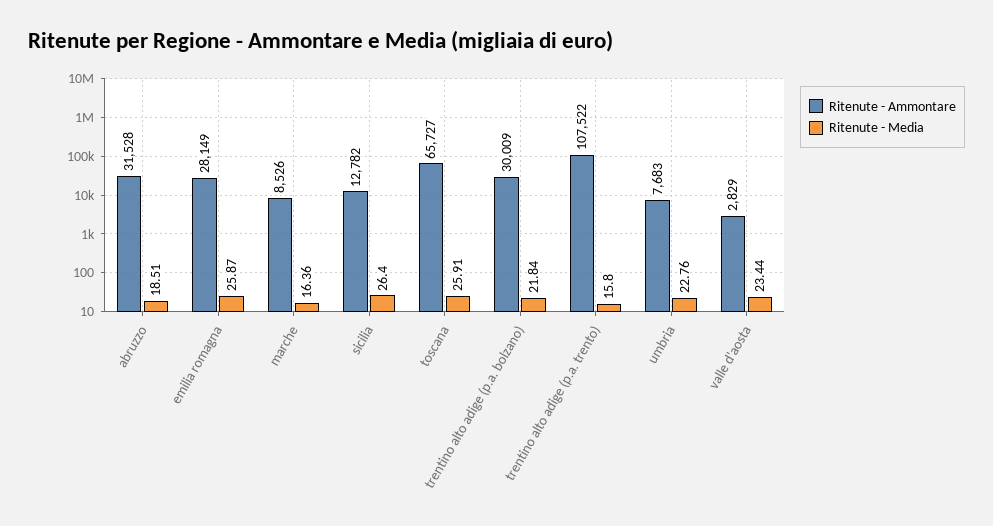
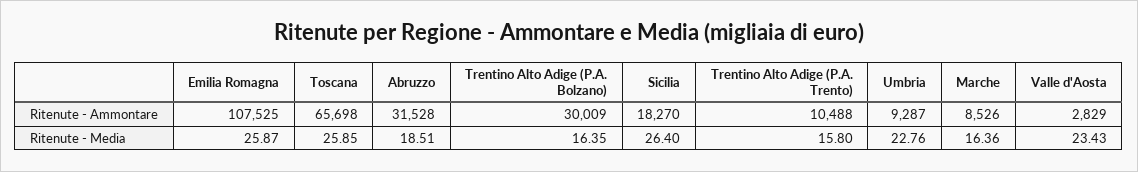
  {
    "Ritenute - Ammontare": {
      "abruzzo": 31528,
-     "emilia romagna": 28149,
+     "emilia romagna": 107525,
      "marche": 8526,
-     "sicilia": 12782,
+     "sicilia": 18270,
-     "toscana": 65727,
+     "toscana": 65698,
      "trentino alto adige (p.a. bolzano)": 30009,
-     "trentino alto adige (p.a. trento)": 107522,
+     "trentino alto adige (p.a. trento)": 10488,
-     "umbria": 7683,
+     "umbria": 9287,
      "valle d'aosta": 2829
    },
    "Ritenute - Media": {
      "abruzzo": 18.51,
      "emilia romagna": 25.87,
      "marche": 16.36,
      "sicilia": 26.4,
-     "toscana": 25.91,
+     "toscana": 25.85,
-     "trentino alto adige (p.a. bolzano)": 21.84,
+     "trentino alto adige (p.a. bolzano)": 16.35,
      "trentino alto adige (p.a. trento)": 15.8,
      "umbria": 22.76,
-     "valle d'aosta": 23.44
+     "valle d'aosta": 23.43
    }
  }

